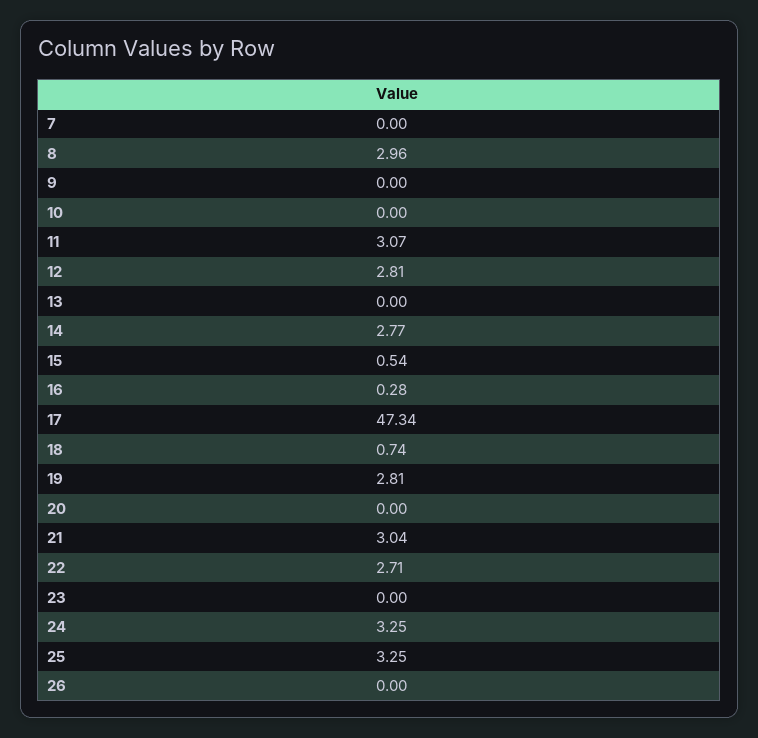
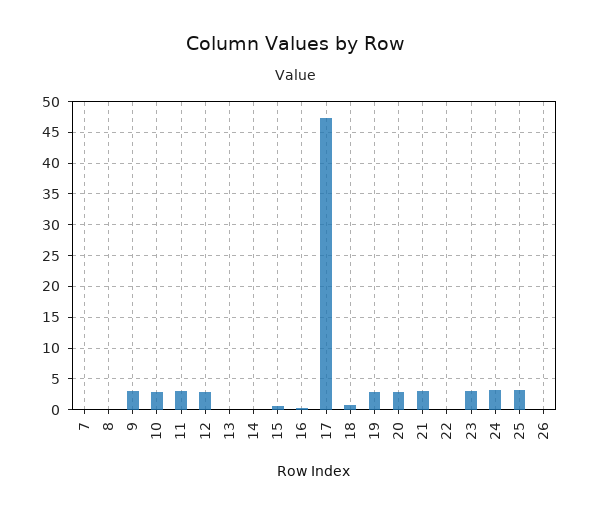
  {
    "7": 0,
-   "8": 2.96,
+   "8": 0,
-   "9": 0,
+   "9": 3,
-   "10": 0,
+   "10": 3,
    "11": 3.07,
    "12": 2.81,
    "13": 0,
-   "14": 2.77,
+   "14": 0,
    "15": 0.54,
    "16": 0.28,
    "17": 47.34,
    "18": 0.74,
    "19": 2.81,
-   "20": 0,
+   "20": 3,
    "21": 3.04,
-   "22": 2.71,
+   "22": 0,
-   "23": 0,
+   "23": 3,
    "24": 3.25,
    "25": 3.25,
    "26": 0
  }

